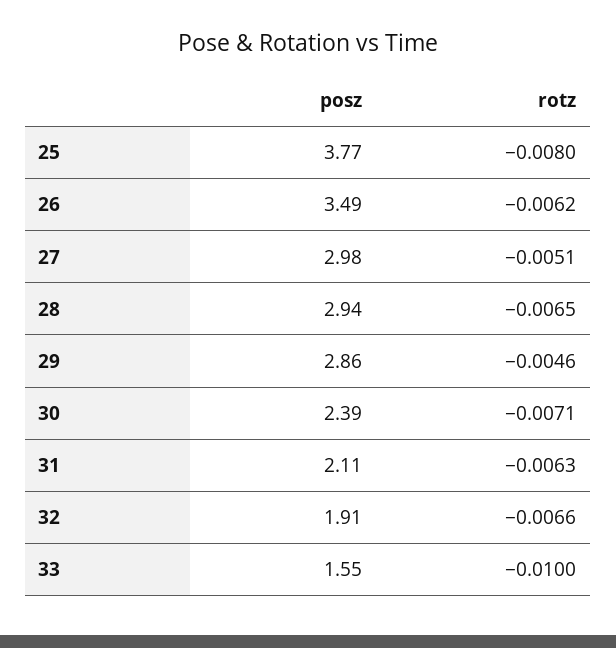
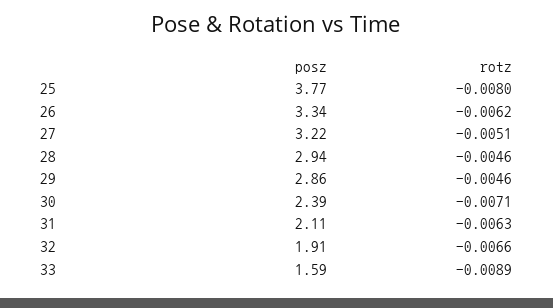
  {
    "posz": {
      "25": 3.77,
-     "26": 3.49,
+     "26": 3.34,
-     "27": 2.98,
+     "27": 3.22,
      "28": 2.94,
      "29": 2.86,
      "30": 2.39,
      "31": 2.11,
      "32": 1.91,
-     "33": 1.55
+     "33": 1.59
    },
    "rotz": {
      "25": -0.008,
      "26": -0.0062,
      "27": -0.0051,
-     "28": -0.0065,
+     "28": -0.0046,
      "29": -0.0046,
      "30": -0.0071,
      "31": -0.0063,
      "32": -0.0066,
-     "33": -0.01
+     "33": -0.0089
    }
  }

